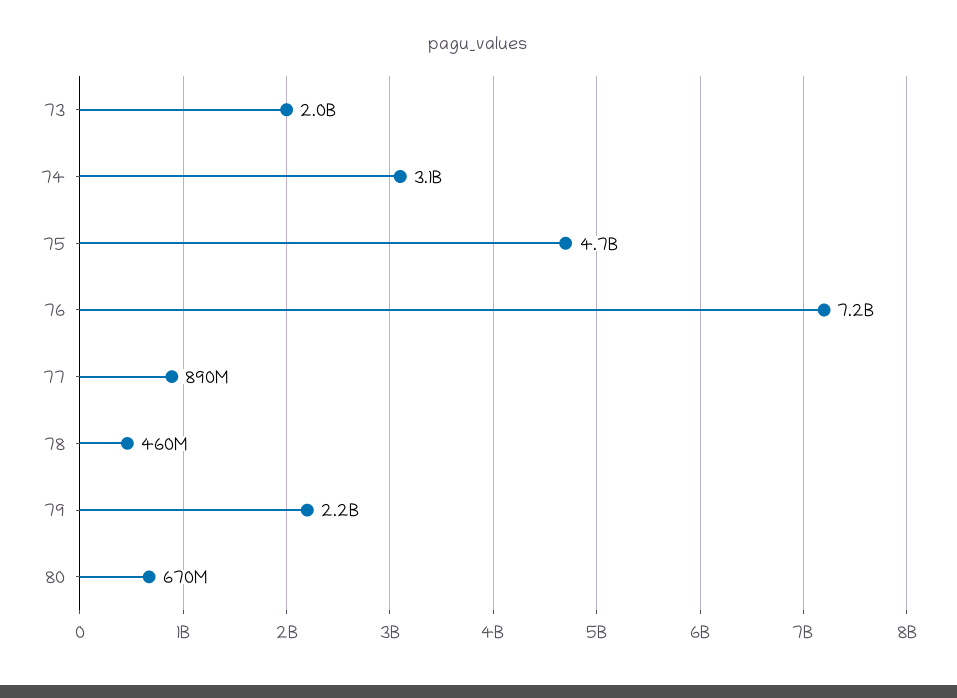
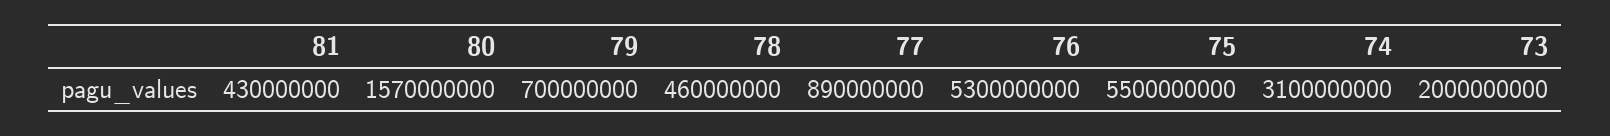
  {
    "73": 2000000000,
    "74": 3100000000,
-   "75": 4700000000,
+   "75": 5500000000,
-   "76": 7200000000,
+   "76": 5300000000,
    "77": 890000000,
    "78": 460000000,
-   "79": 2200000000,
+   "79": 700000000,
-   "80": 670000000
+   "80": 1570000000,
+   "81": 430000000
  }

